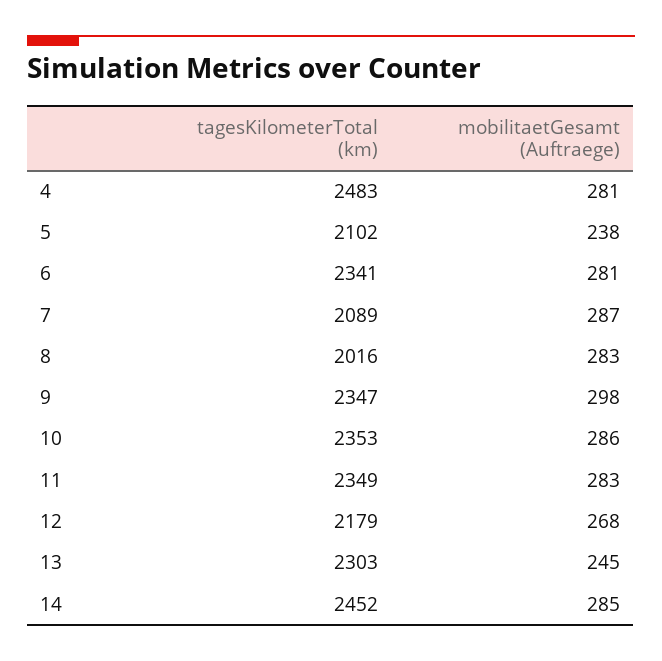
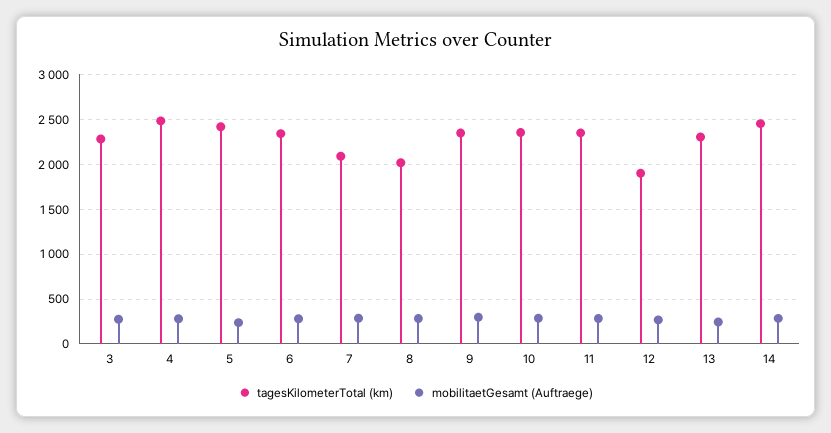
  {
    "tagesKilometerTotal (km)": {
      "4": 2483,
-     "5": 2102,
+     "5": 2400,
      "6": 2341,
      "7": 2089,
      "8": 2016,
      "9": 2347,
      "10": 2353,
      "11": 2349,
-     "12": 2179,
+     "12": 1900,
      "13": 2303,
-     "14": 2452
+     "14": 2452,
+     "3": 2300
    },
    "mobilitaetGesamt (Auftraege)": {
      "4": 281,
      "5": 238,
      "6": 281,
      "7": 287,
      "8": 283,
      "9": 298,
      "10": 286,
      "11": 283,
      "12": 268,
      "13": 245,
-     "14": 285
+     "14": 285,
+     "3": 300
    }
  }

